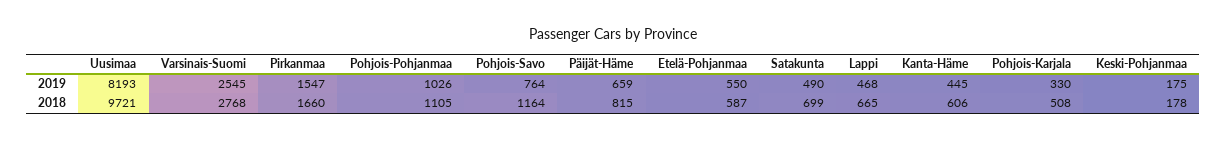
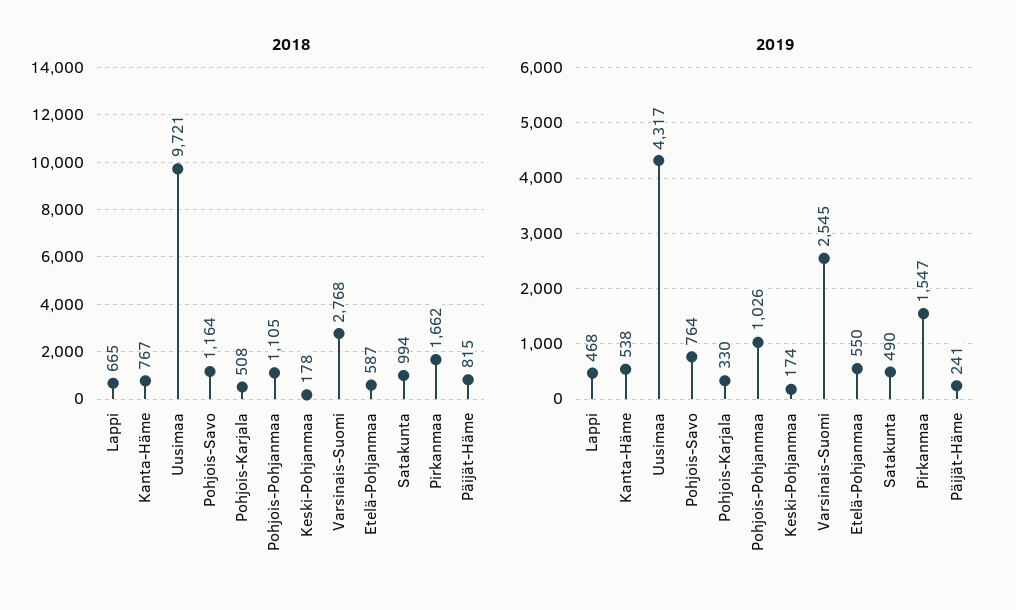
  {
    "2019": {
-     "Uusimaa": 8193,
+     "Uusimaa": 4317,
      "Varsinais-Suomi": 2545,
      "Pirkanmaa": 1547,
      "Pohjois-Pohjanmaa": 1026,
      "Pohjois-Savo": 764,
-     "Päijät-Häme": 659,
+     "Päijät-Häme": 241,
      "Etelä-Pohjanmaa": 550,
      "Satakunta": 490,
      "Lappi": 468,
-     "Kanta-Häme": 445,
+     "Kanta-Häme": 538,
      "Pohjois-Karjala": 330,
-     "Keski-Pohjanmaa": 175
+     "Keski-Pohjanmaa": 174
    },
    "2018": {
      "Uusimaa": 9721,
      "Varsinais-Suomi": 2768,
-     "Pirkanmaa": 1660,
+     "Pirkanmaa": 1662,
      "Pohjois-Pohjanmaa": 1105,
      "Pohjois-Savo": 1164,
      "Päijät-Häme": 815,
      "Etelä-Pohjanmaa": 587,
-     "Satakunta": 699,
+     "Satakunta": 994,
      "Lappi": 665,
-     "Kanta-Häme": 606,
+     "Kanta-Häme": 767,
      "Pohjois-Karjala": 508,
      "Keski-Pohjanmaa": 178
    }
  }

